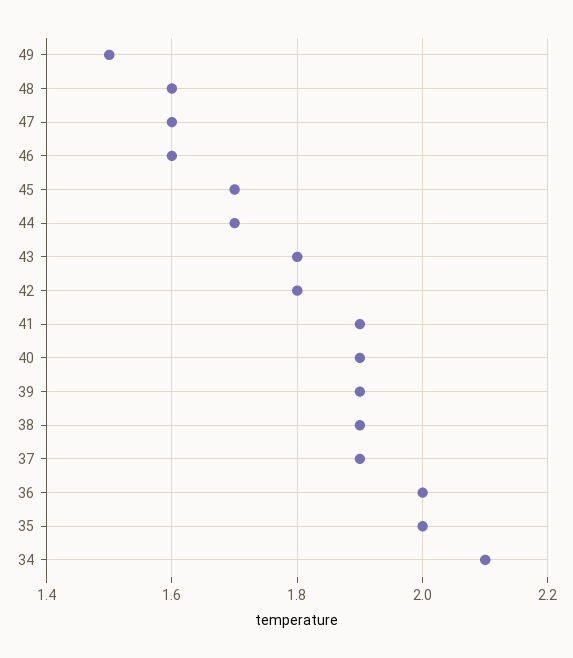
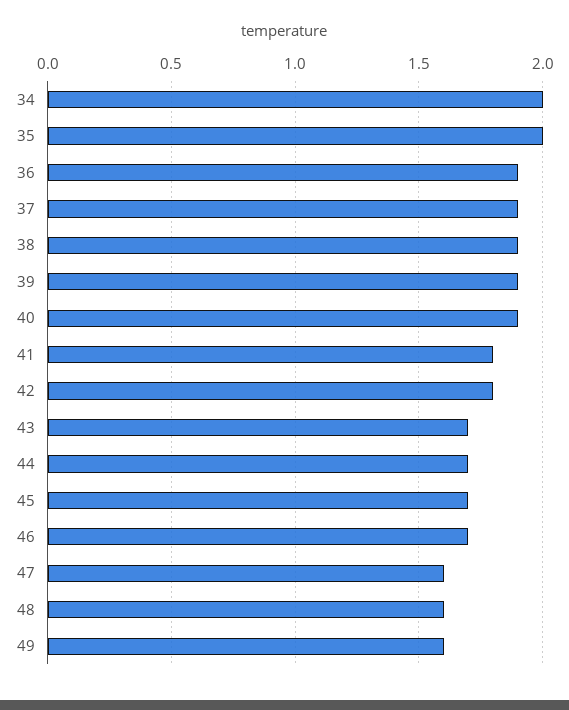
  {
-   "49": 1.5,
+   "49": 1.6,
    "48": 1.6,
    "47": 1.6,
-   "46": 1.6,
+   "46": 1.7,
    "45": 1.7,
    "44": 1.7,
-   "43": 1.8,
+   "43": 1.7,
    "42": 1.8,
-   "41": 1.9,
+   "41": 1.8,
    "40": 1.9,
    "39": 1.9,
    "38": 1.9,
    "37": 1.9,
-   "36": 2,
+   "36": 1.9,
    "35": 2,
-   "34": 2.1
+   "34": 2
  }

